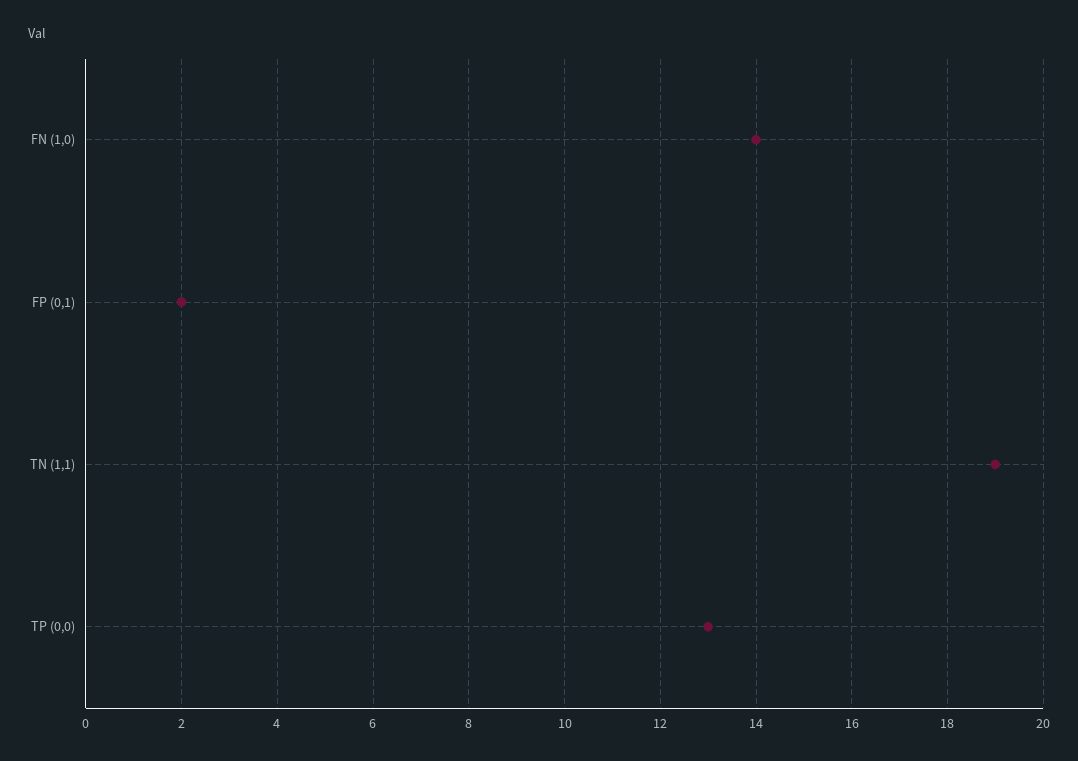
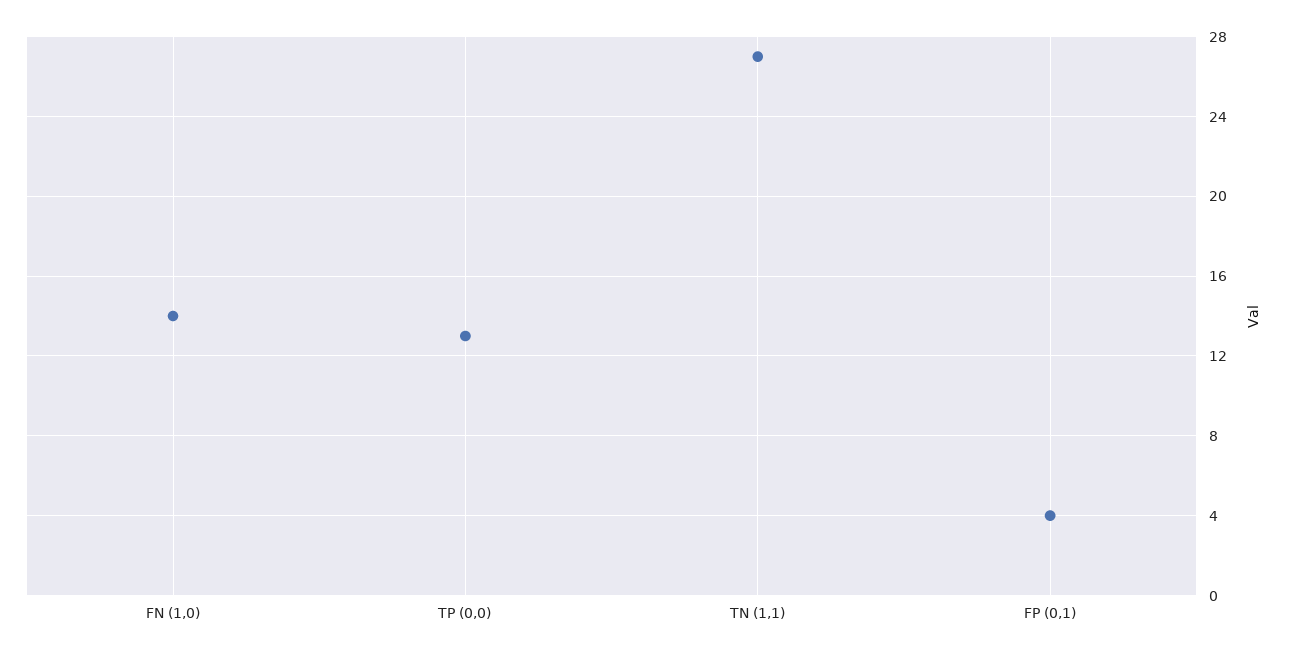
  {
    "FN (1,0)": 14,
-   "FP (0,1)": 2,
+   "FP (0,1)": 4,
-   "TN (1,1)": 19,
+   "TN (1,1)": 27,
    "TP (0,0)": 13
  }

